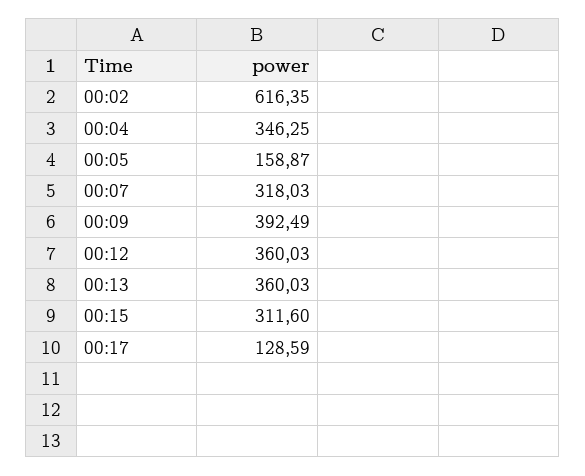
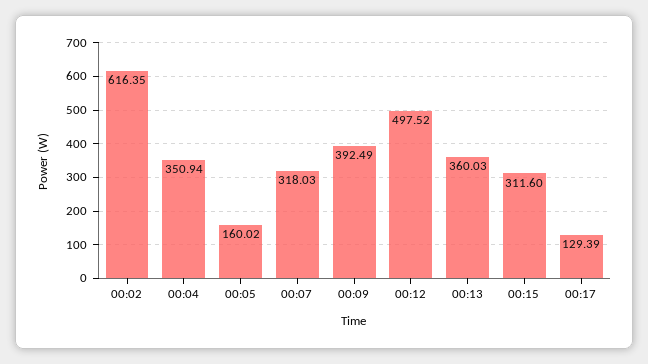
  {
    "00:02": 616.35,
-   "00:04": 346.25,
+   "00:04": 350.94,
-   "00:05": 158.87,
+   "00:05": 160.02,
    "00:07": 318.03,
    "00:09": 392.49,
-   "00:12": 360.03,
+   "00:12": 497.52,
    "00:13": 360.03,
    "00:15": 311.6,
-   "00:17": 128.59
+   "00:17": 129.39
  }

